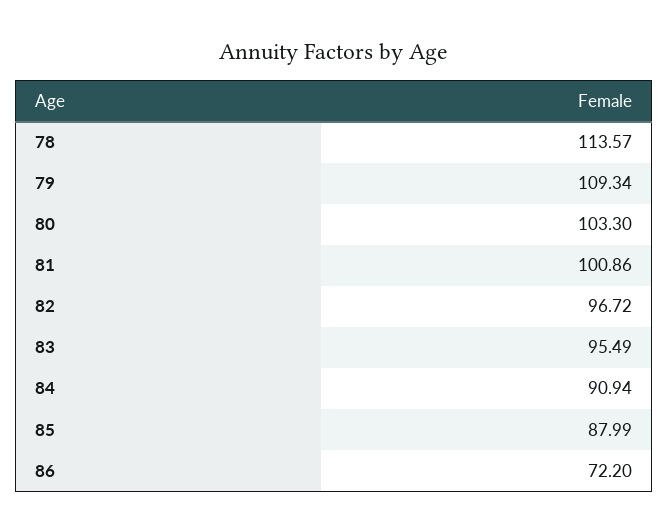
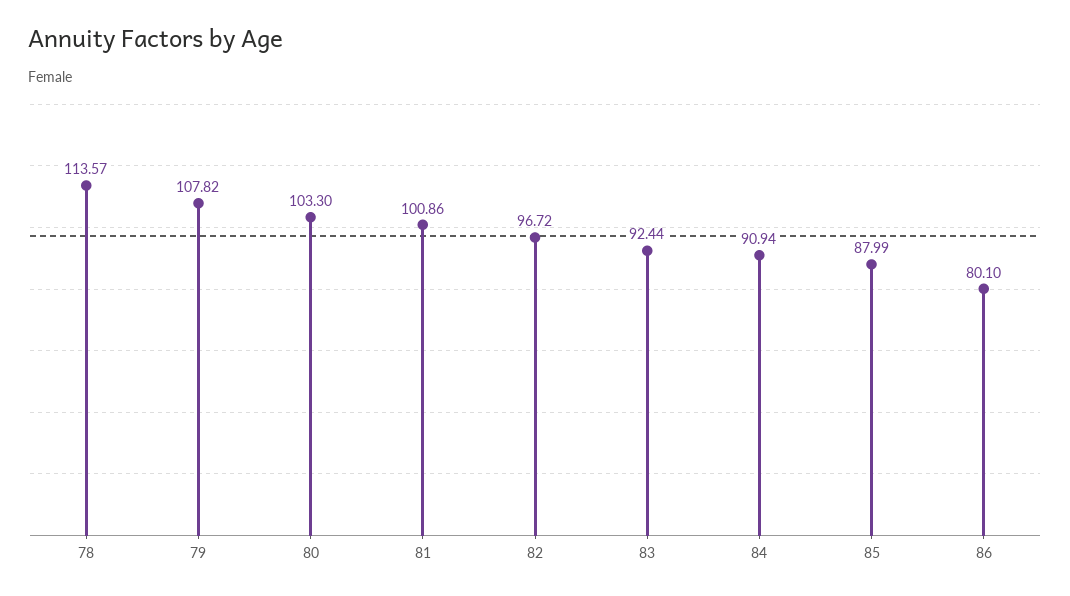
  {
    "78": 113.57,
-   "79": 109.34,
+   "79": 107.82,
    "80": 103.3,
    "81": 100.86,
    "82": 96.72,
-   "83": 95.49,
+   "83": 92.44,
    "84": 90.94,
    "85": 87.99,
-   "86": 72.2
+   "86": 80.1
  }

